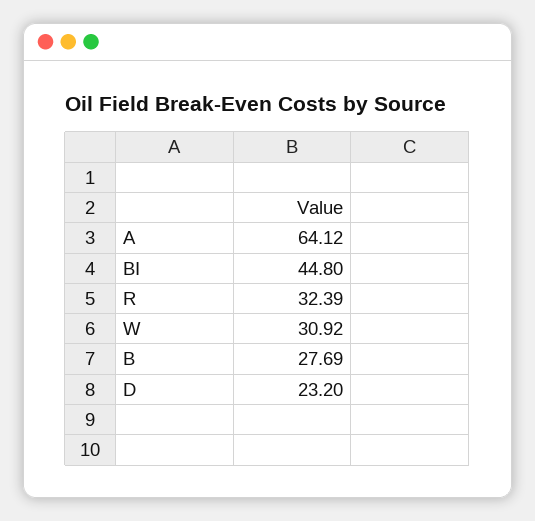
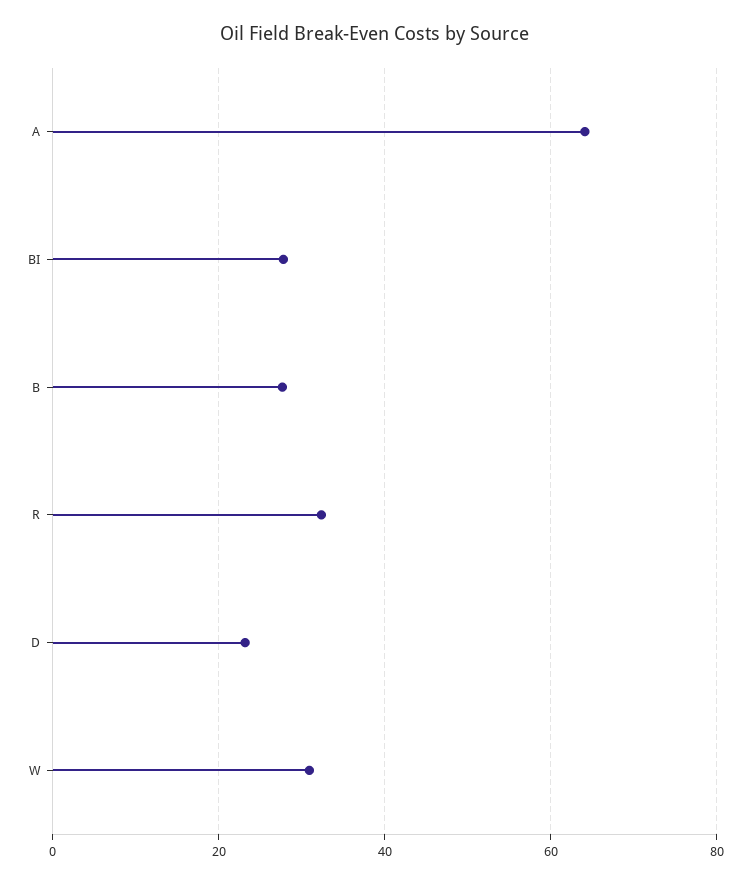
  {
    "A": 64.12,
-   "BI": 44.8,
+   "BI": 28,
    "R": 32.39,
    "W": 30.92,
    "B": 27.69,
    "D": 23.2
  }

